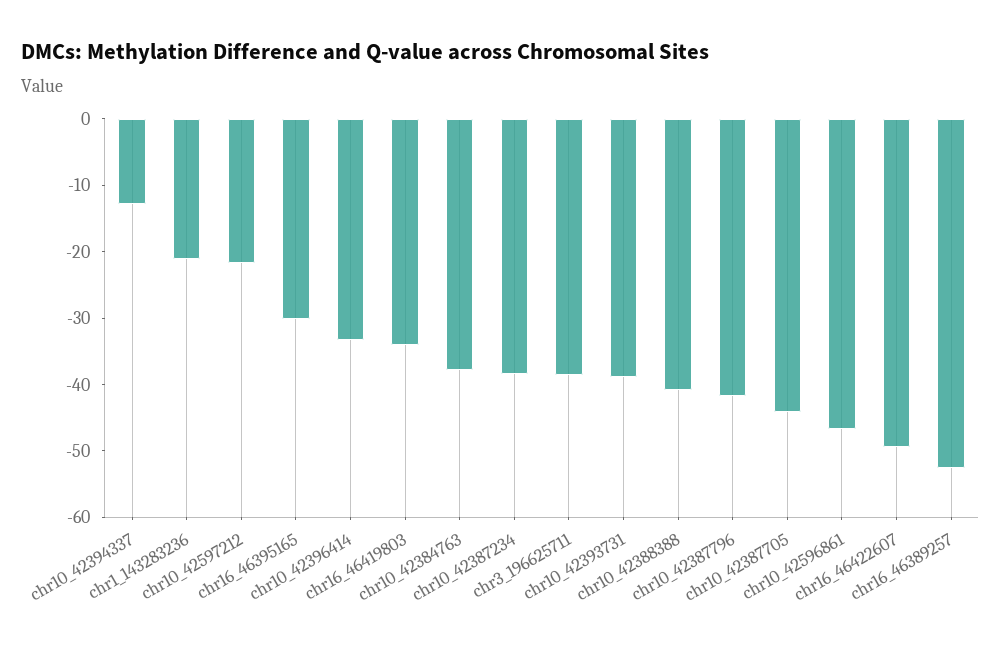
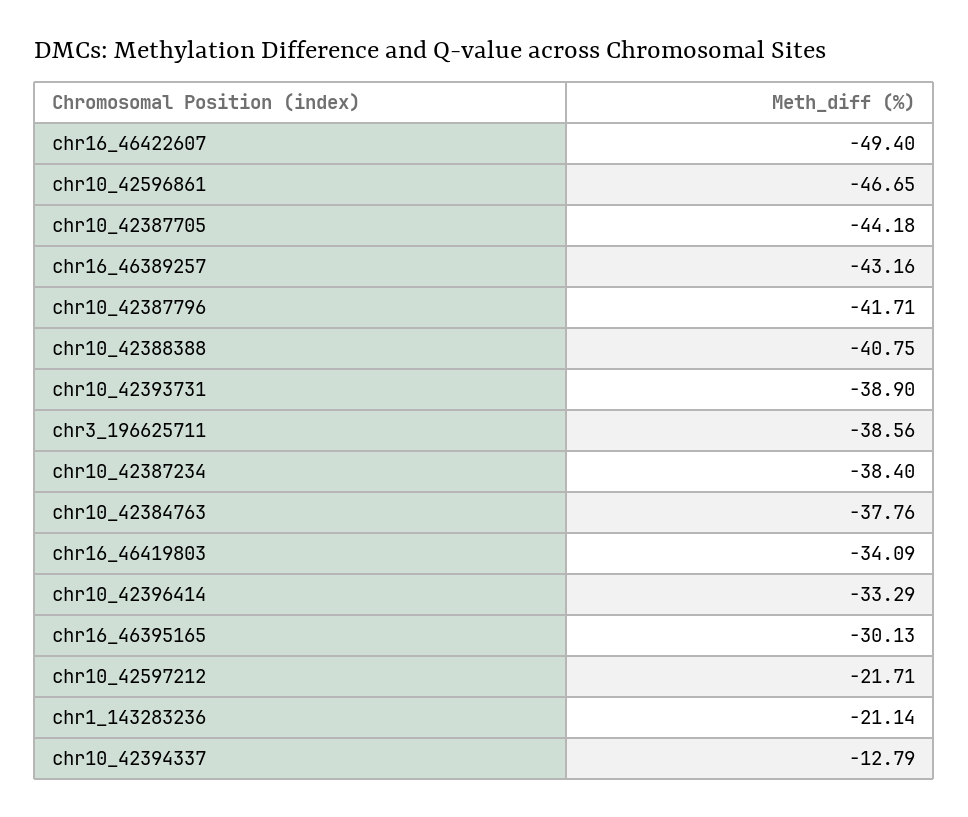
  {
    "chr10_42394337": -12.79,
    "chr1_143283236": -21.14,
    "chr10_42597212": -21.71,
    "chr16_46395165": -30.13,
    "chr10_42396414": -33.29,
    "chr16_46419803": -34.09,
    "chr10_42384763": -37.76,
    "chr10_42387234": -38.4,
    "chr3_196625711": -38.56,
    "chr10_42393731": -38.9,
    "chr10_42388388": -40.75,
    "chr10_42387796": -41.71,
    "chr10_42387705": -44.18,
    "chr10_42596861": -46.65,
    "chr16_46422607": -49.4,
-   "chr16_46389257": -52
+   "chr16_46389257": -43.16
  }

